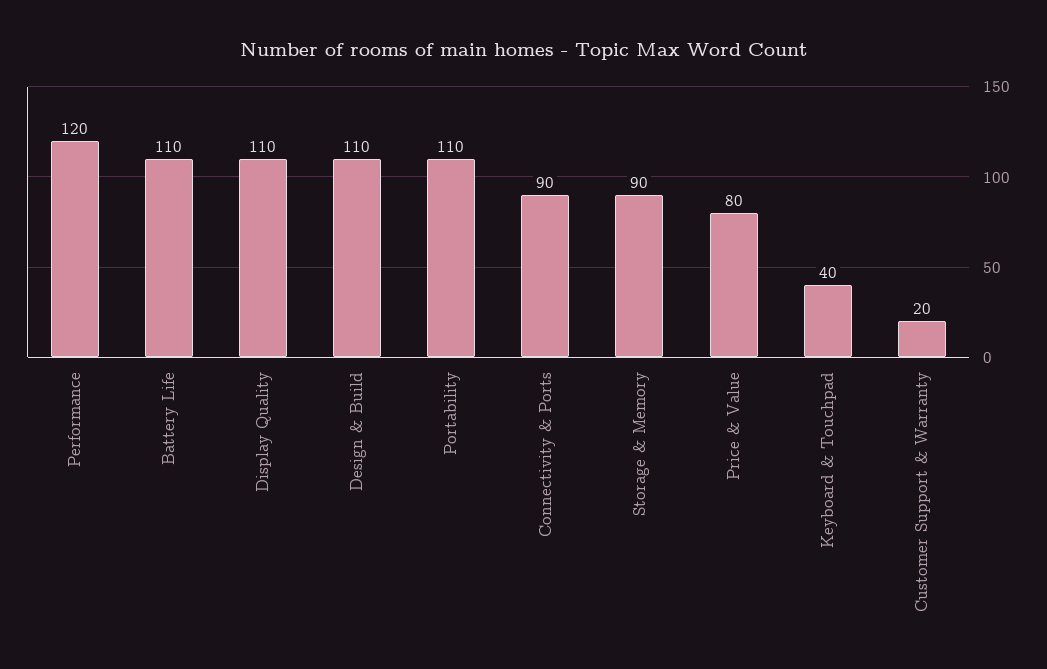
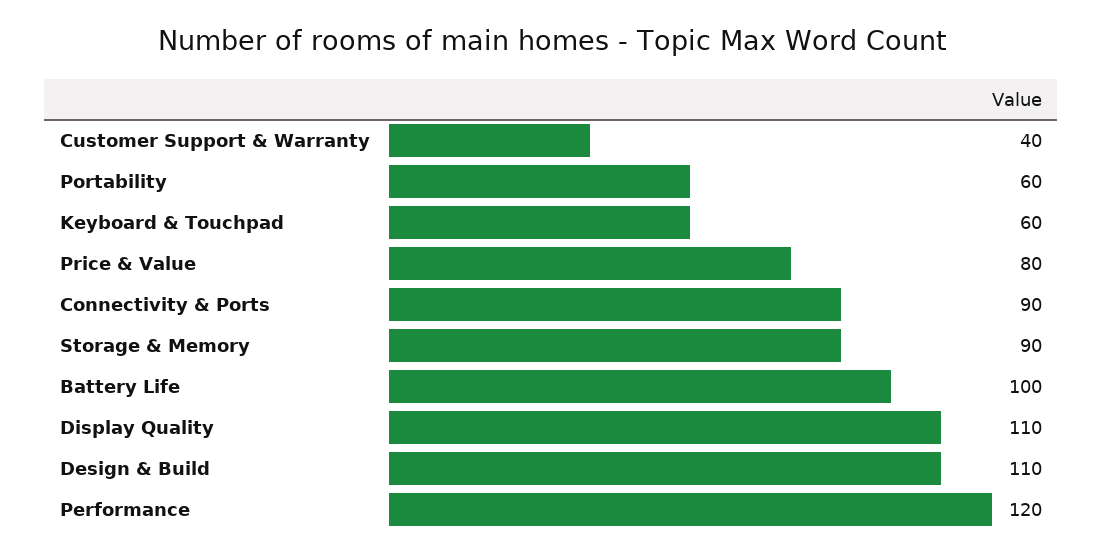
  {
    "Performance": 120,
-   "Battery Life": 110,
+   "Battery Life": 100,
    "Display Quality": 110,
    "Design & Build": 110,
-   "Portability": 110,
+   "Portability": 60,
    "Connectivity & Ports": 90,
    "Storage & Memory": 90,
    "Price & Value": 80,
-   "Keyboard & Touchpad": 40,
+   "Keyboard & Touchpad": 60,
-   "Customer Support & Warranty": 20
+   "Customer Support & Warranty": 40
  }

